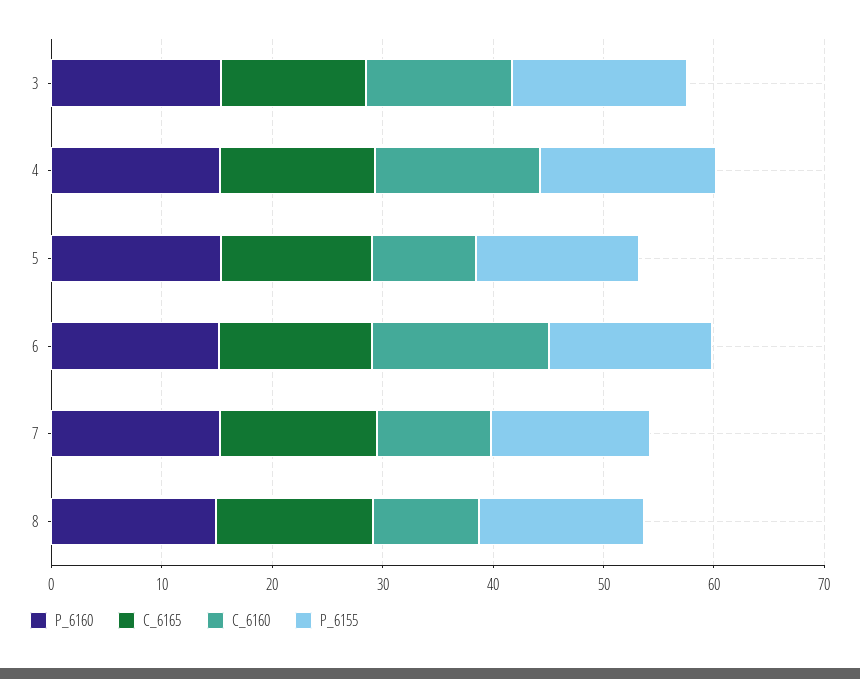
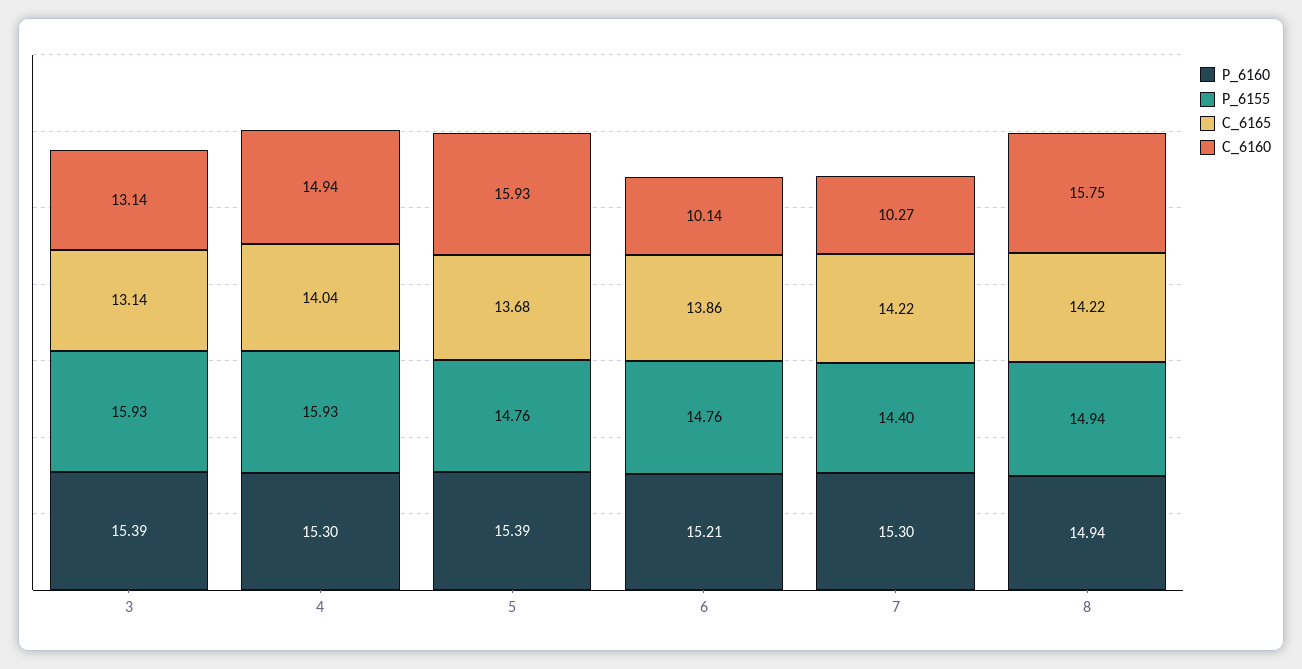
  {
    "P_6160": {
      "3": 15.39,
      "4": 15.3,
      "5": 15.39,
      "6": 15.21,
      "7": 15.3,
      "8": 14.94
    },
    "C_6165": {
      "3": 13.14,
      "4": 14.04,
      "5": 13.68,
      "6": 13.86,
      "7": 14.22,
      "8": 14.22
    },
    "C_6160": {
      "3": 13.14,
      "4": 14.94,
-     "5": 10,
+     "5": 15.93,
-     "6": 16,
+     "6": 10.14,
      "7": 10.27,
-     "8": 10
+     "8": 15.75
    },
    "P_6155": {
      "3": 15.93,
      "4": 15.93,
      "5": 14.76,
      "6": 14.76,
      "7": 14.4,
      "8": 14.94
    }
  }

